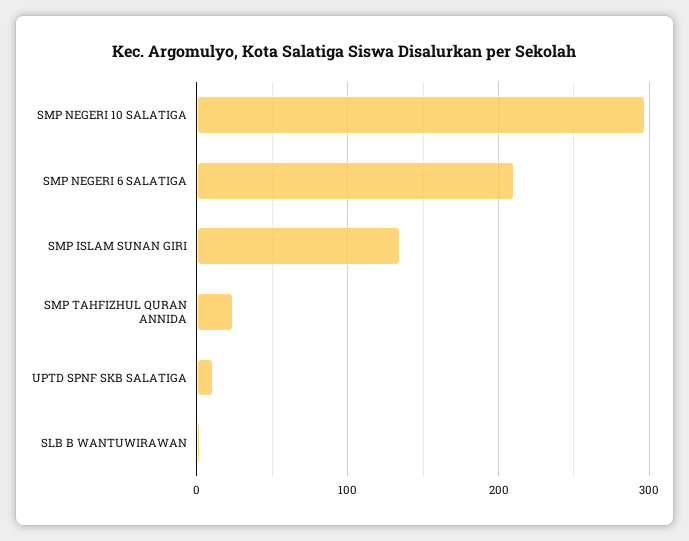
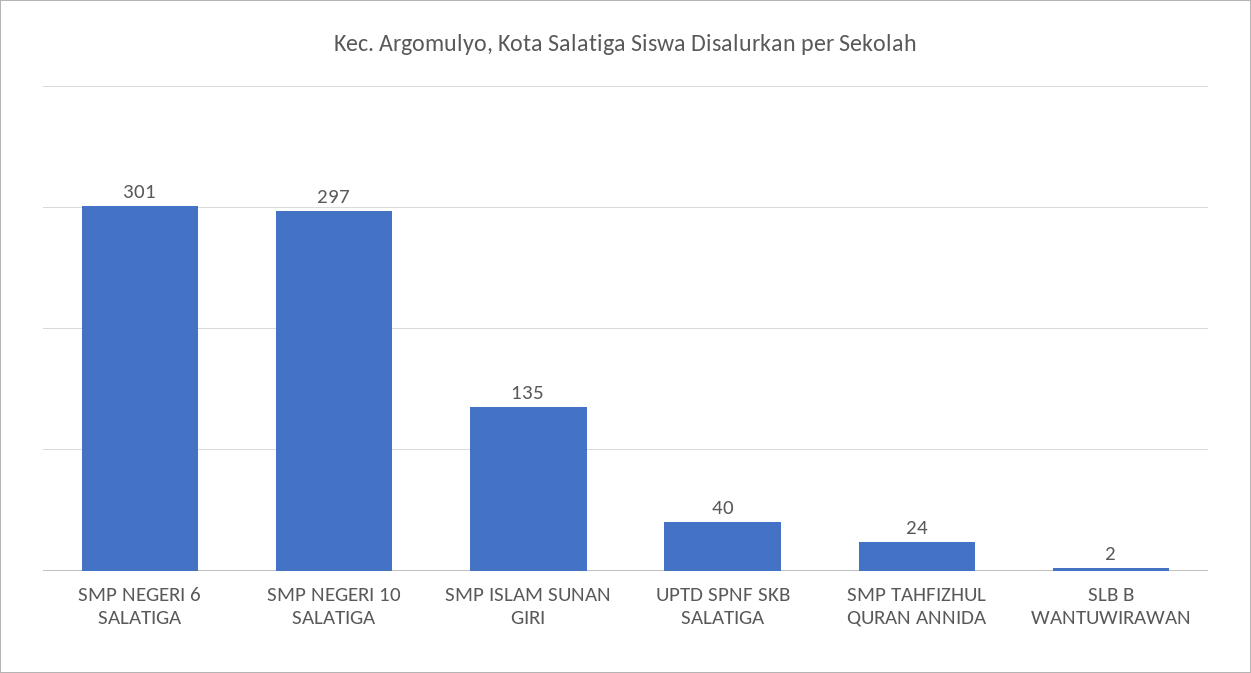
  {
    "SMP NEGERI 10 SALATIGA": 297,
-   "SMP NEGERI 6 SALATIGA": 210,
+   "SMP NEGERI 6 SALATIGA": 301,
    "SMP ISLAM SUNAN GIRI": 135,
    "SMP TAHFIZHUL QURAN ANNIDA": 24,
-   "UPTD SPNF SKB SALATIGA": 10,
+   "UPTD SPNF SKB SALATIGA": 40,
    "SLB B WANTUWIRAWAN": 2
  }

